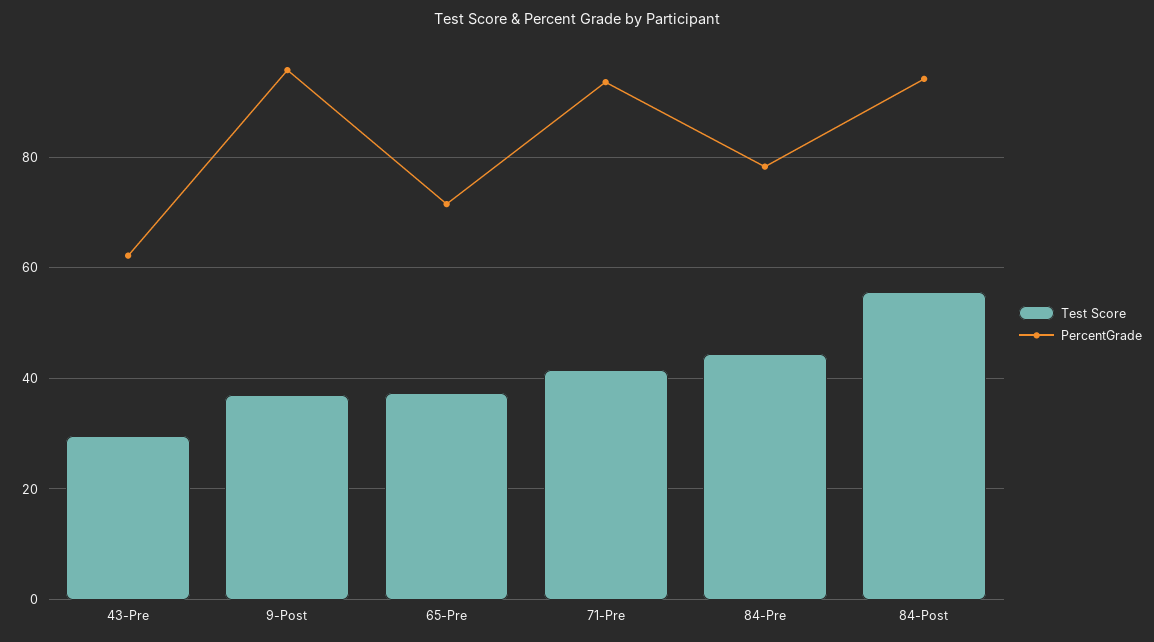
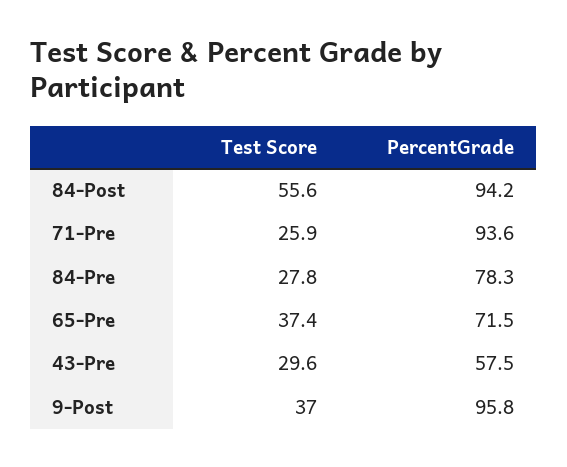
  {
    "Test Score": {
      "43-Pre": 29.6,
      "9-Post": 37,
      "65-Pre": 37.4,
-     "71-Pre": 42,
+     "71-Pre": 25.9,
-     "84-Pre": 44,
+     "84-Pre": 27.8,
      "84-Post": 55.6
    },
    "PercentGrade": {
-     "43-Pre": 62,
+     "43-Pre": 57.5,
      "9-Post": 95.8,
      "65-Pre": 71.5,
      "71-Pre": 93.6,
      "84-Pre": 78.3,
      "84-Post": 94.2
    }
  }

